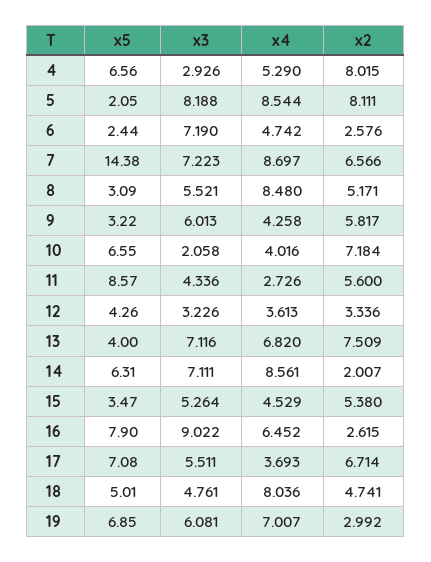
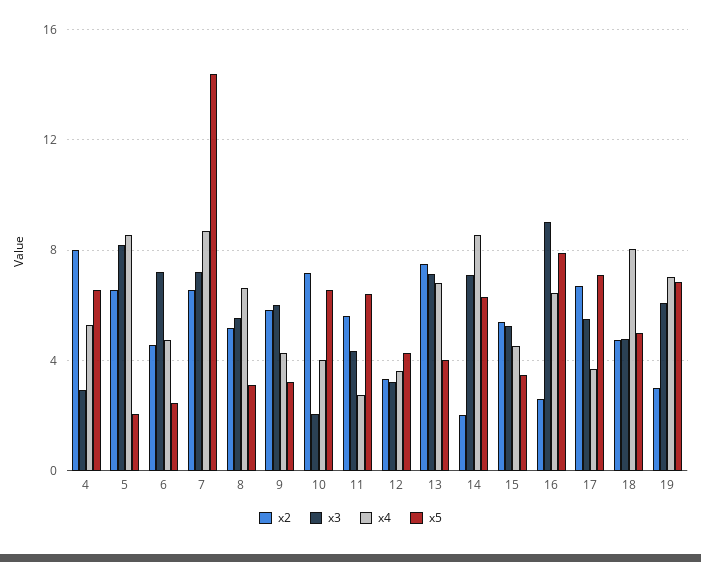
  {
    "x5": {
      "4": 6.56,
      "5": 2.05,
      "6": 2.44,
      "7": 14.38,
      "8": 3.09,
      "9": 3.22,
      "10": 6.55,
-     "11": 8.57,
+     "11": 6.5,
      "12": 4.26,
      "13": 4,
      "14": 6.31,
      "15": 3.47,
      "16": 7.9,
      "17": 7.08,
      "18": 5.01,
      "19": 6.85
    },
    "x3": {
      "4": 2.926,
      "5": 8.188,
      "6": 7.19,
      "7": 7.223,
      "8": 5.521,
      "9": 6.013,
      "10": 2.058,
      "11": 4.336,
      "12": 3.226,
      "13": 7.116,
      "14": 7.111,
      "15": 5.264,
      "16": 9.022,
      "17": 5.511,
      "18": 4.761,
      "19": 6.081
    },
    "x4": {
      "4": 5.29,
      "5": 8.544,
      "6": 4.742,
      "7": 8.697,
-     "8": 8.48,
+     "8": 6.5,
      "9": 4.258,
      "10": 4.016,
      "11": 2.726,
      "12": 3.613,
      "13": 6.82,
      "14": 8.561,
      "15": 4.529,
      "16": 6.452,
      "17": 3.693,
      "18": 8.036,
      "19": 7.007
    },
    "x2": {
      "4": 8.015,
-     "5": 8.111,
+     "5": 6.5,
-     "6": 2.576,
+     "6": 4.5,
      "7": 6.566,
      "8": 5.171,
      "9": 5.817,
      "10": 7.184,
      "11": 5.6,
      "12": 3.336,
      "13": 7.509,
      "14": 2.007,
      "15": 5.38,
      "16": 2.615,
      "17": 6.714,
      "18": 4.741,
      "19": 2.992
    }
  }

